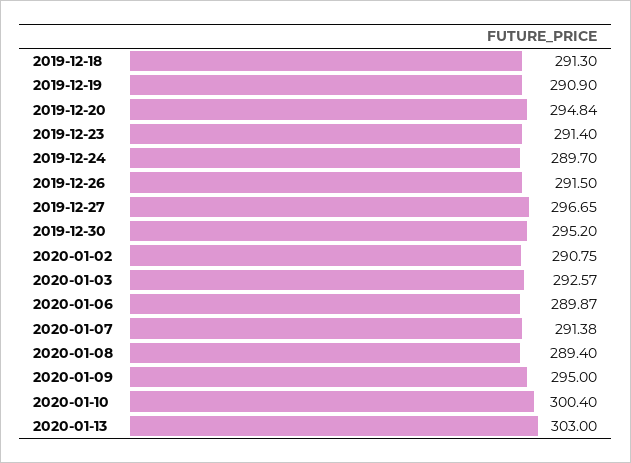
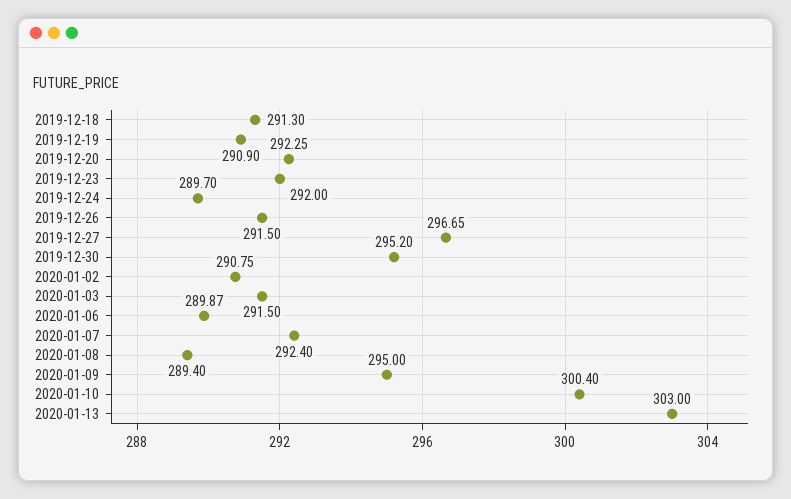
  {
    "2019-12-18": 291.3,
    "2019-12-19": 290.9,
-   "2019-12-20": 294.84,
+   "2019-12-20": 292.25,
-   "2019-12-23": 291.4,
+   "2019-12-23": 292,
    "2019-12-24": 289.7,
    "2019-12-26": 291.5,
    "2019-12-27": 296.65,
    "2019-12-30": 295.2,
    "2020-01-02": 290.75,
-   "2020-01-03": 292.57,
+   "2020-01-03": 291.5,
    "2020-01-06": 289.87,
-   "2020-01-07": 291.38,
+   "2020-01-07": 292.4,
    "2020-01-08": 289.4,
    "2020-01-09": 295,
    "2020-01-10": 300.4,
    "2020-01-13": 303
  }

